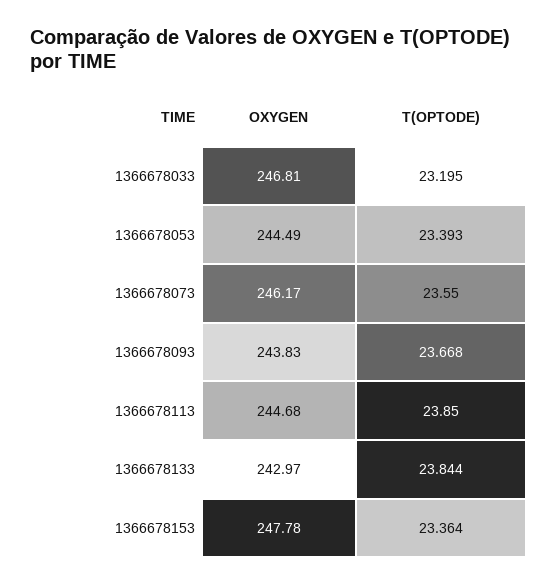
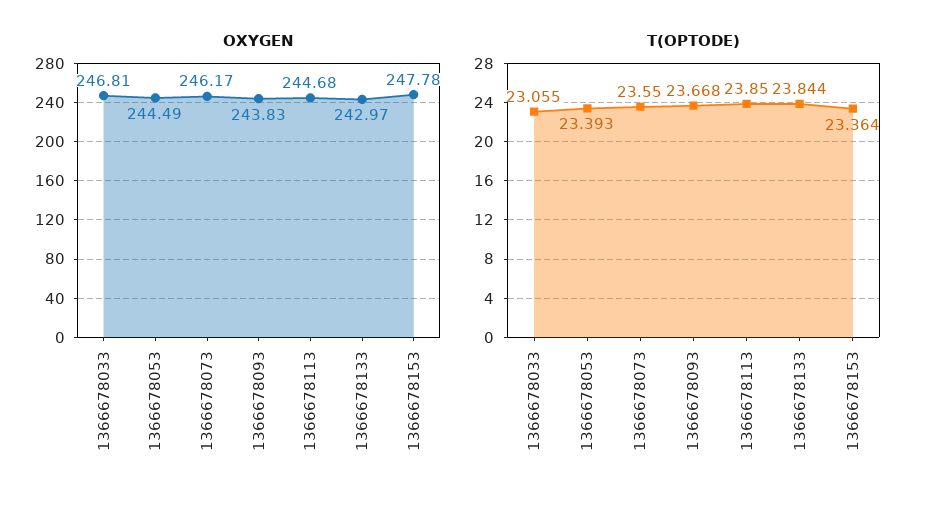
  {
    "OXYGEN": {
      "1366678033": 246.81,
      "1366678053": 244.49,
      "1366678073": 246.17,
      "1366678093": 243.83,
      "1366678113": 244.68,
      "1366678133": 242.97,
      "1366678153": 247.78
    },
    "T(OPTODE)": {
-     "1366678033": 23.195,
+     "1366678033": 23.055,
      "1366678053": 23.393,
      "1366678073": 23.55,
      "1366678093": 23.668,
      "1366678113": 23.85,
      "1366678133": 23.844,
      "1366678153": 23.364
    }
  }

